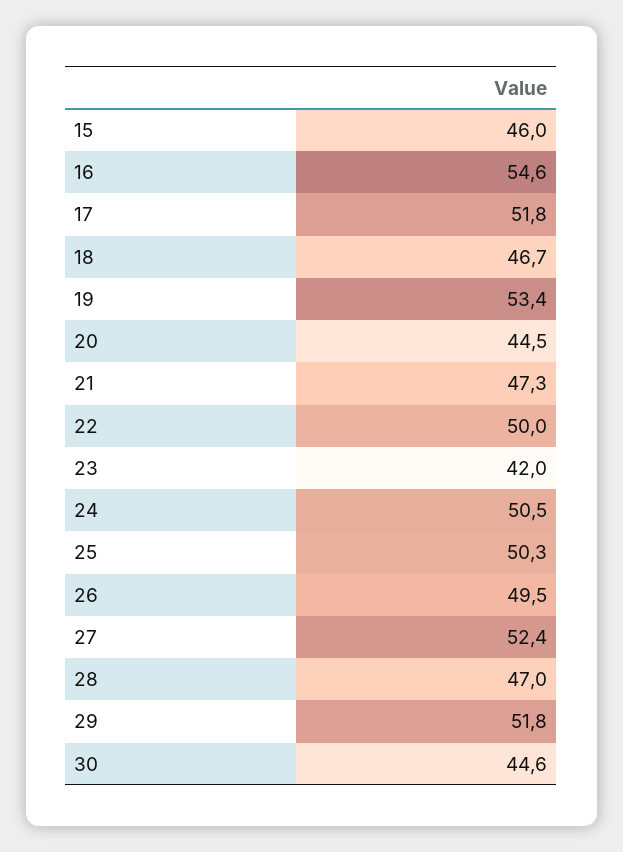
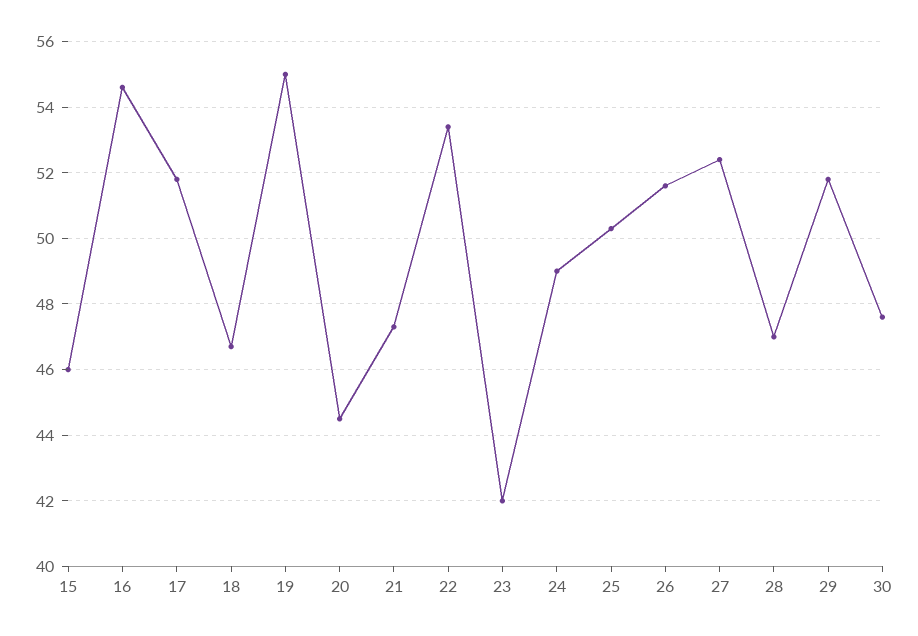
  {
    "15": 46,
    "16": 54.6,
    "17": 51.8,
    "18": 46.7,
-   "19": 53.4,
+   "19": 55,
    "20": 44.5,
    "21": 47.3,
-   "22": 50,
+   "22": 53.5,
    "23": 42,
-   "24": 50.5,
+   "24": 49,
    "25": 50.3,
-   "26": 49.5,
+   "26": 51.5,
    "27": 52.4,
    "28": 47,
    "29": 51.8,
-   "30": 44.6
+   "30": 47.5
  }

